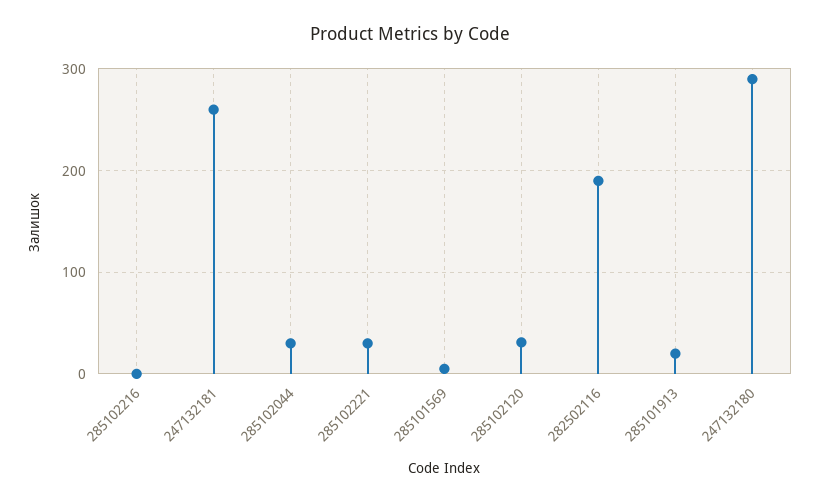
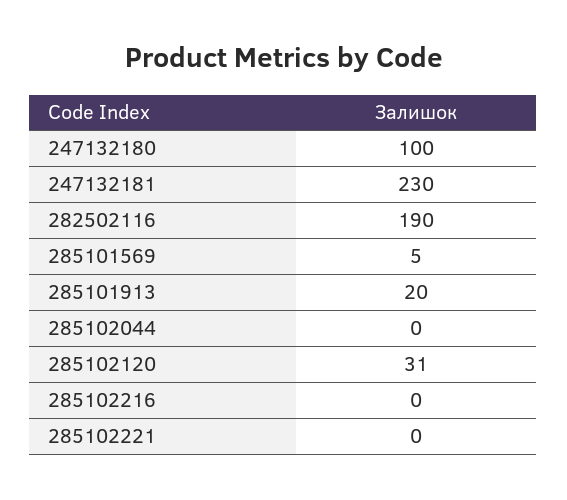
  {
    "285102216": 0,
-   "247132181": 260,
+   "247132181": 230,
-   "285102044": 30,
+   "285102044": 0,
-   "285102221": 30,
+   "285102221": 0,
    "285101569": 5,
    "285102120": 31,
    "282502116": 190,
    "285101913": 20,
-   "247132180": 290
+   "247132180": 100
  }

